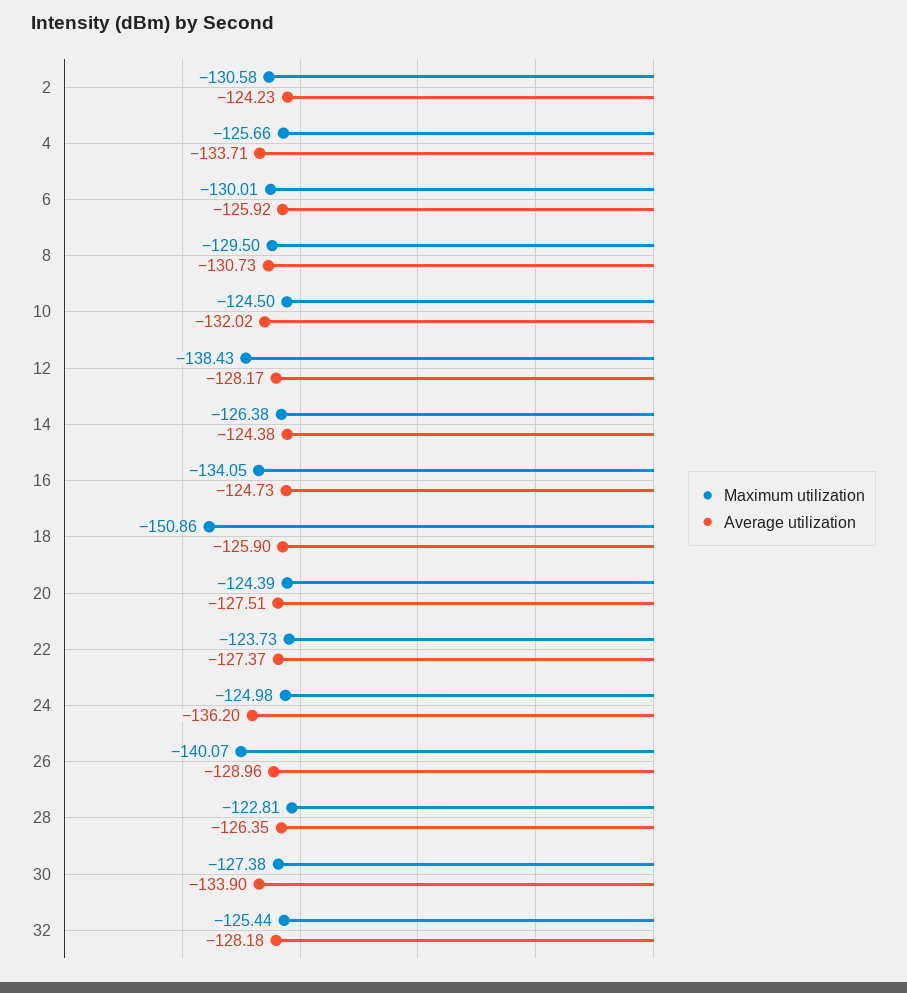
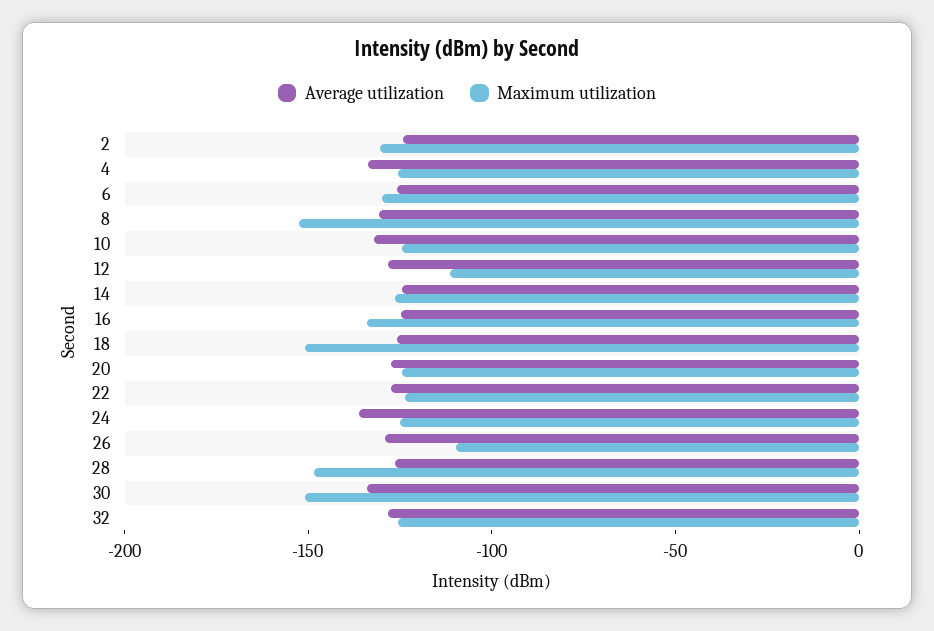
  {
    "Maximum utilization": {
      "2": -130.58,
      "4": -125.66,
      "6": -130.01,
-     "8": -129.5,
+     "8": -150,
      "10": -124.5,
-     "12": -138.43,
+     "12": -110,
      "14": -126.38,
      "16": -134.05,
      "18": -150.86,
      "20": -124.39,
      "22": -123.73,
      "24": -124.98,
-     "26": -140.07,
+     "26": -110,
-     "28": -122.81,
+     "28": -150,
-     "30": -127.38,
+     "30": -150,
      "32": -125.44
    },
    "Average utilization": {
      "2": -124.23,
      "4": -133.71,
      "6": -125.92,
      "8": -130.73,
      "10": -132.02,
      "12": -128.17,
      "14": -124.38,
      "16": -124.73,
      "18": -125.9,
      "20": -127.51,
      "22": -127.37,
      "24": -136.2,
      "26": -128.96,
      "28": -126.35,
      "30": -133.9,
      "32": -128.18
    }
  }

